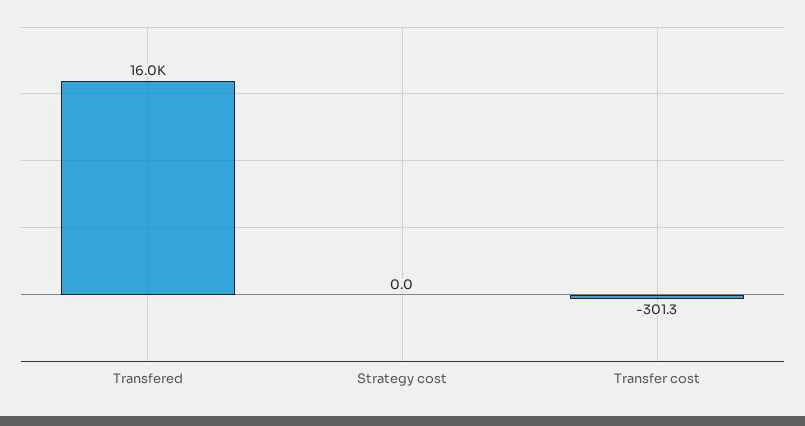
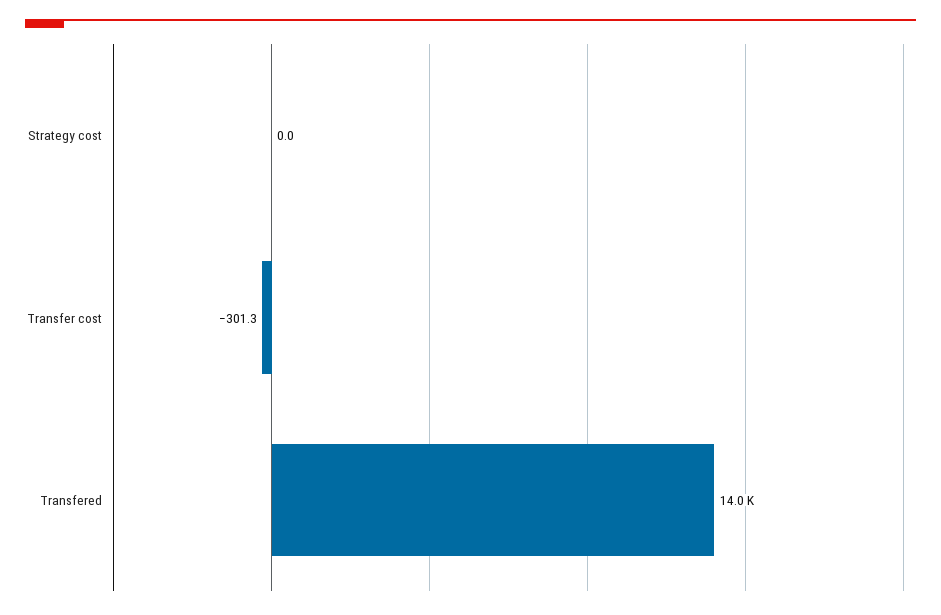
  {
-   "Transfered": 16000,
+   "Transfered": 14000,
    "Strategy cost": 0,
    "Transfer cost": -301.3
  }

